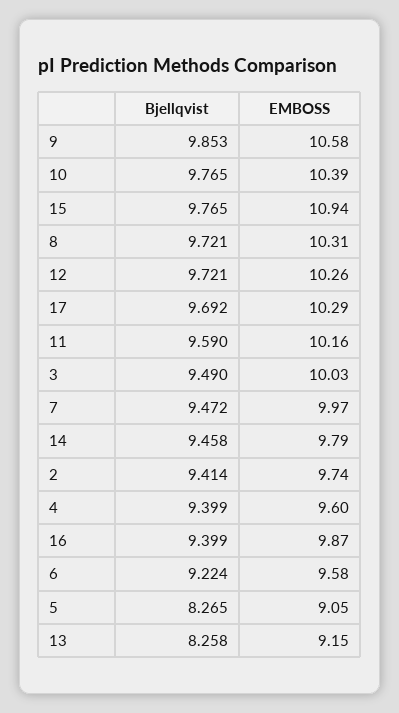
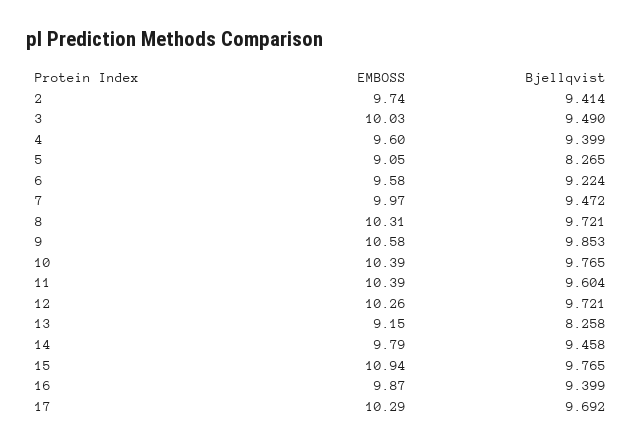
  {
    "Bjellqvist": {
      "9": 9.853,
      "10": 9.765,
      "15": 9.765,
      "8": 9.721,
      "12": 9.721,
      "17": 9.692,
-     "11": 9.59,
+     "11": 9.604,
      "3": 9.49,
      "7": 9.472,
      "14": 9.458,
      "2": 9.414,
      "4": 9.399,
      "16": 9.399,
      "6": 9.224,
      "5": 8.265,
      "13": 8.258
    },
    "EMBOSS": {
      "9": 10.58,
      "10": 10.39,
      "15": 10.94,
      "8": 10.31,
      "12": 10.26,
      "17": 10.29,
-     "11": 10.16,
+     "11": 10.39,
      "3": 10.03,
      "7": 9.97,
      "14": 9.79,
      "2": 9.74,
      "4": 9.6,
      "16": 9.87,
      "6": 9.58,
      "5": 9.05,
      "13": 9.15
    }
  }

